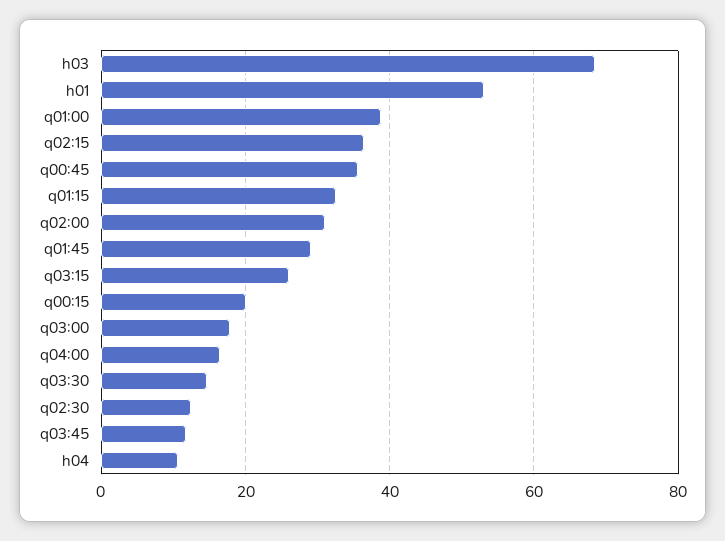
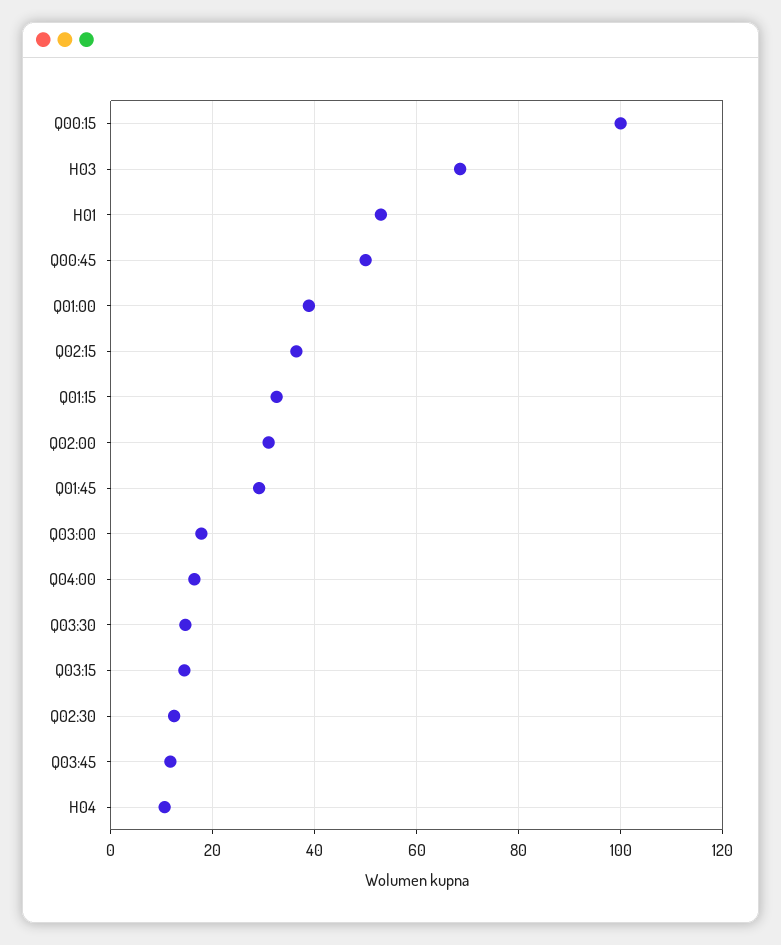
  {
    "h03": 68,
    "h01": 54,
    "q01:00": 38,
    "q02:15": 36,
-   "q00:45": 36,
+   "q00:45": 50,
    "q01:15": 32,
    "q02:00": 30,
    "q01:45": 30,
-   "q03:15": 26,
+   "q03:15": 14,
-   "q00:15": 20,
+   "q00:15": 100,
    "q03:00": 18,
    "q04:00": 16,
    "q03:30": 14,
    "q02:30": 12,
    "q03:45": 12,
    "h04": 10
  }

